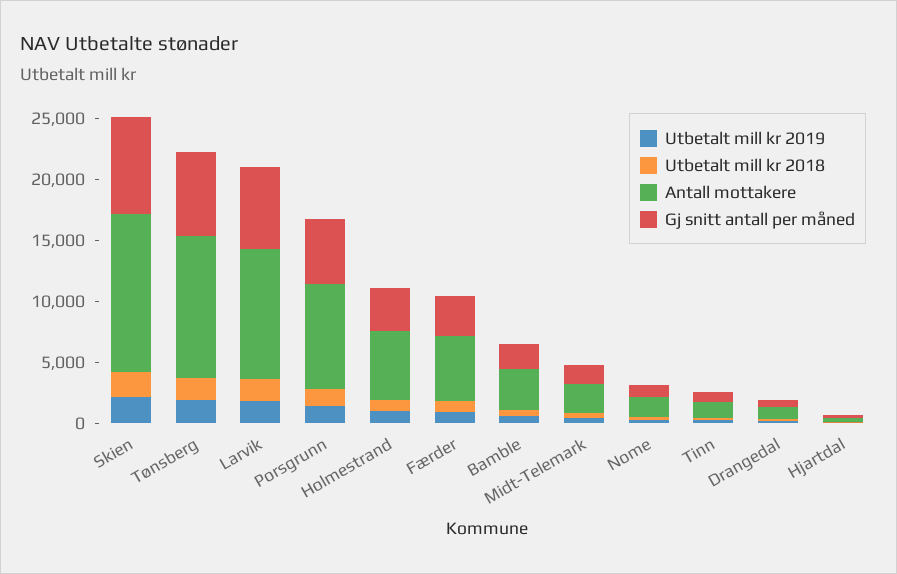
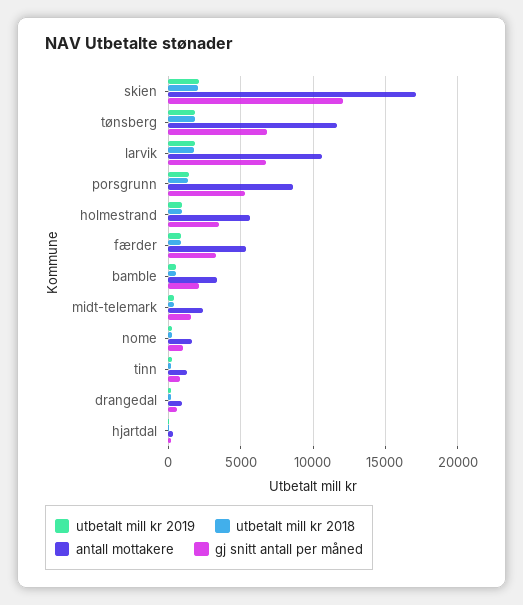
  {
    "Utbetalt mill kr 2019": {
      "Skien": 2000,
      "Tønsberg": 2000,
      "Larvik": 2000,
      "Porsgrunn": 1500,
      "Holmestrand": 1000,
      "Færder": 1000,
      "Bamble": 500,
      "Midt-Telemark": 500,
      "Nome": 500,
      "Tinn": 0,
      "Drangedal": 0,
      "Hjartdal": 0
    },
    "Utbetalt mill kr 2018": {
      "Skien": 2000,
      "Tønsberg": 2000,
      "Larvik": 2000,
      "Porsgrunn": 1500,
      "Holmestrand": 1000,
      "Færder": 1000,
      "Bamble": 500,
      "Midt-Telemark": 500,
      "Nome": 500,
      "Tinn": 0,
      "Drangedal": 0,
      "Hjartdal": 0
    },
    "Antall mottakere": {
-     "Skien": 13000,
+     "Skien": 17000,
      "Tønsberg": 11500,
      "Larvik": 10500,
      "Porsgrunn": 8500,
      "Holmestrand": 5500,
      "Færder": 5500,
      "Bamble": 3500,
      "Midt-Telemark": 2500,
      "Nome": 1500,
      "Tinn": 1500,
      "Drangedal": 1000,
      "Hjartdal": 500
    },
    "Gj snitt antall per måned": {
-     "Skien": 8000,
+     "Skien": 12000,
      "Tønsberg": 7000,
      "Larvik": 7000,
      "Porsgrunn": 5500,
      "Holmestrand": 3500,
      "Færder": 3500,
      "Bamble": 2000,
      "Midt-Telemark": 1500,
      "Nome": 1000,
      "Tinn": 1000,
      "Drangedal": 500,
      "Hjartdal": 0
    }
  }

